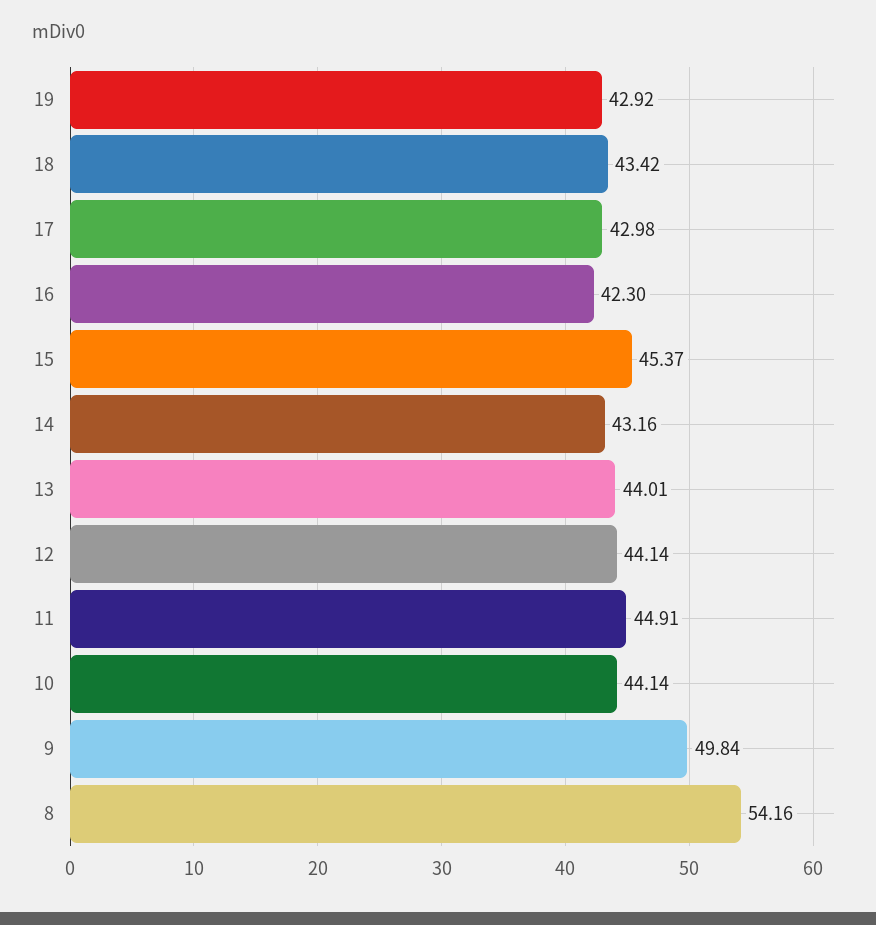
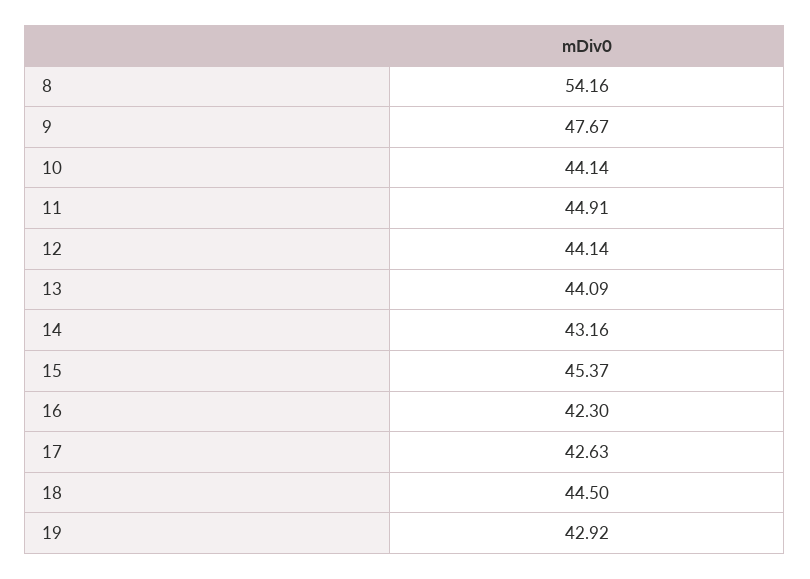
  {
    "19": 42.92,
-   "18": 43.42,
+   "18": 44.5,
-   "17": 42.98,
+   "17": 42.63,
    "16": 42.3,
    "15": 45.37,
    "14": 43.16,
-   "13": 44.01,
+   "13": 44.09,
    "12": 44.14,
    "11": 44.91,
    "10": 44.14,
-   "9": 49.84,
+   "9": 47.67,
    "8": 54.16
  }

